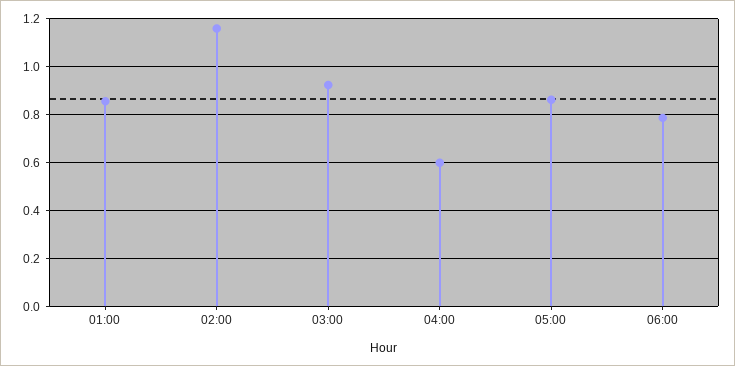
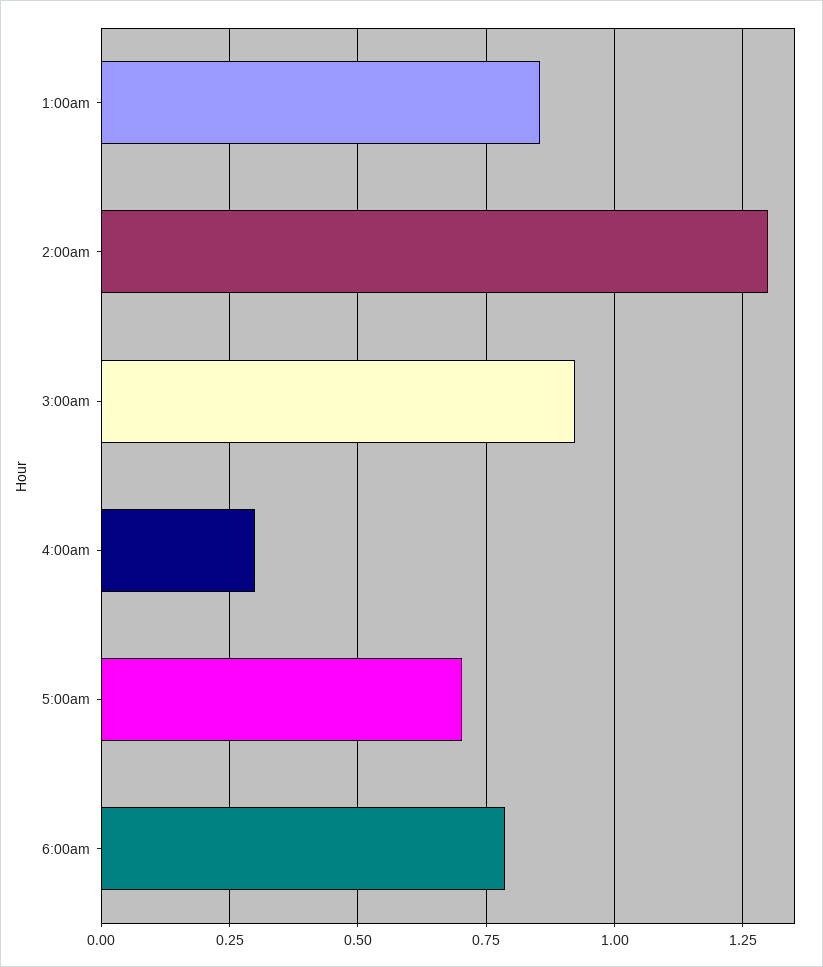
  {
    "01:00": 0.85,
-   "02:00": 1.15,
+   "02:00": 1.3,
    "03:00": 0.925,
-   "04:00": 0.6,
+   "04:00": 0.3,
-   "05:00": 0.85,
+   "05:00": 0.7,
    "06:00": 0.775
  }

